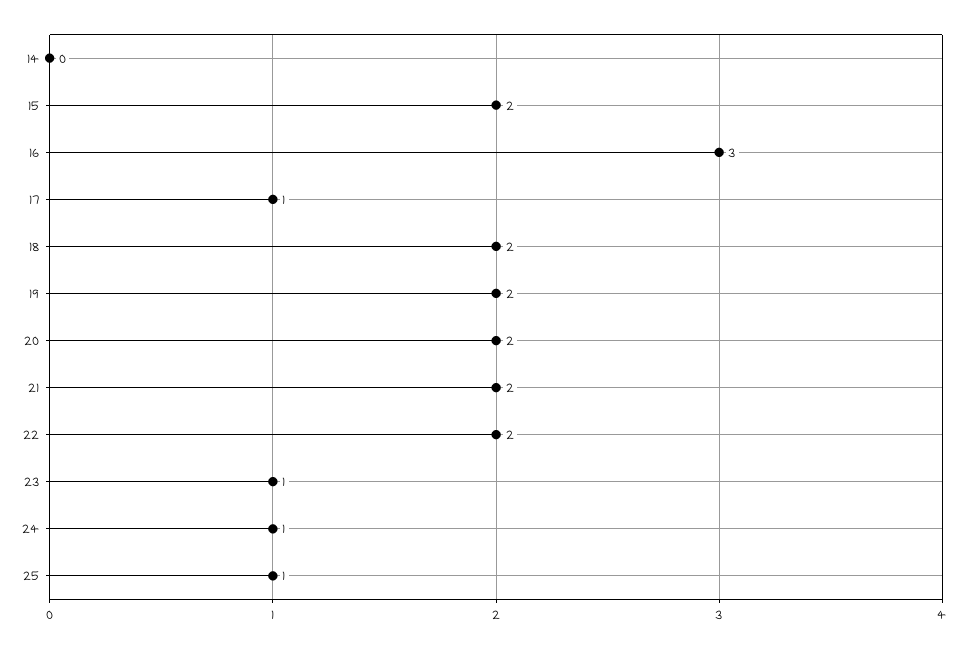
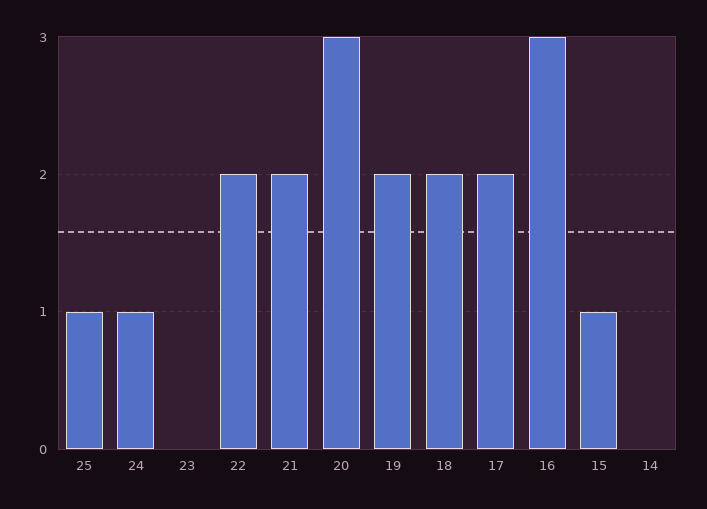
  {
    "14": 0,
-   "15": 2,
+   "15": 1,
    "16": 3,
-   "17": 1,
+   "17": 2,
    "18": 2,
    "19": 2,
-   "20": 2,
+   "20": 3,
    "21": 2,
    "22": 2,
-   "23": 1,
+   "23": 0,
    "24": 1,
    "25": 1
  }

